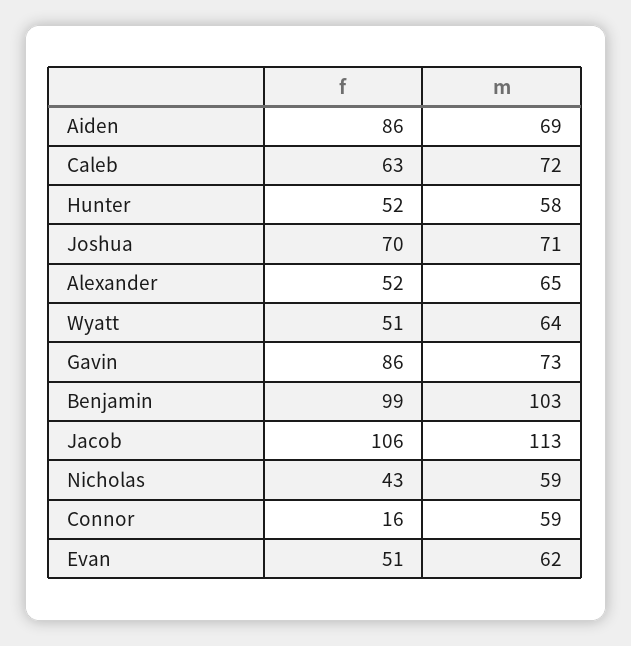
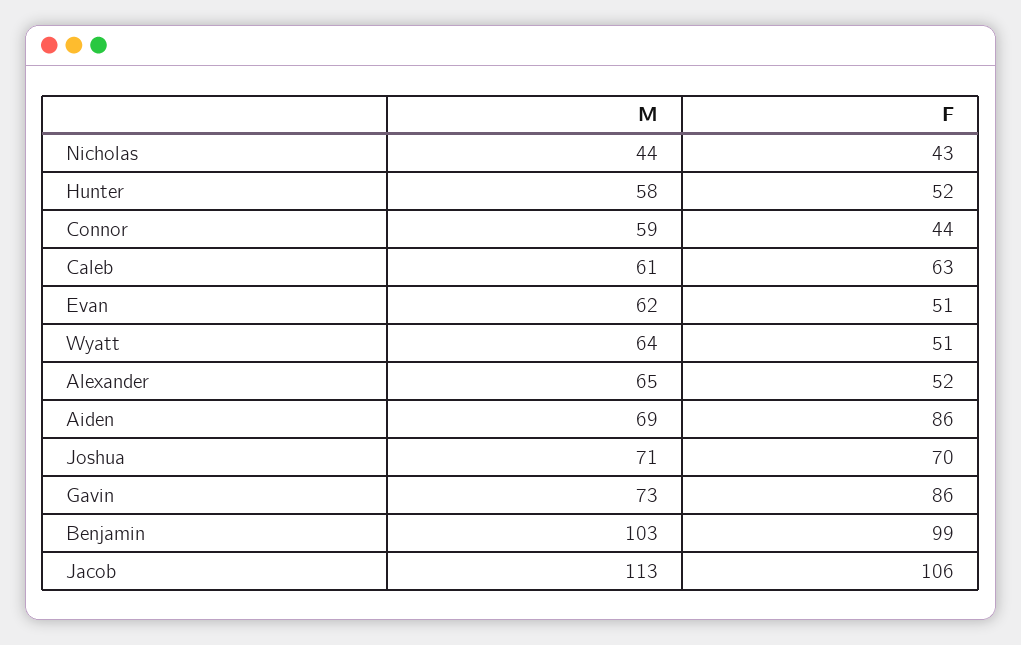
  {
    "f": {
      "Aiden": 86,
      "Caleb": 63,
      "Hunter": 52,
      "Joshua": 70,
      "Alexander": 52,
      "Wyatt": 51,
      "Gavin": 86,
      "Benjamin": 99,
      "Jacob": 106,
      "Nicholas": 43,
-     "Connor": 16,
+     "Connor": 44,
      "Evan": 51
    },
    "m": {
      "Aiden": 69,
-     "Caleb": 72,
+     "Caleb": 61,
      "Hunter": 58,
      "Joshua": 71,
      "Alexander": 65,
      "Wyatt": 64,
      "Gavin": 73,
      "Benjamin": 103,
      "Jacob": 113,
-     "Nicholas": 59,
+     "Nicholas": 44,
      "Connor": 59,
      "Evan": 62
    }
  }

